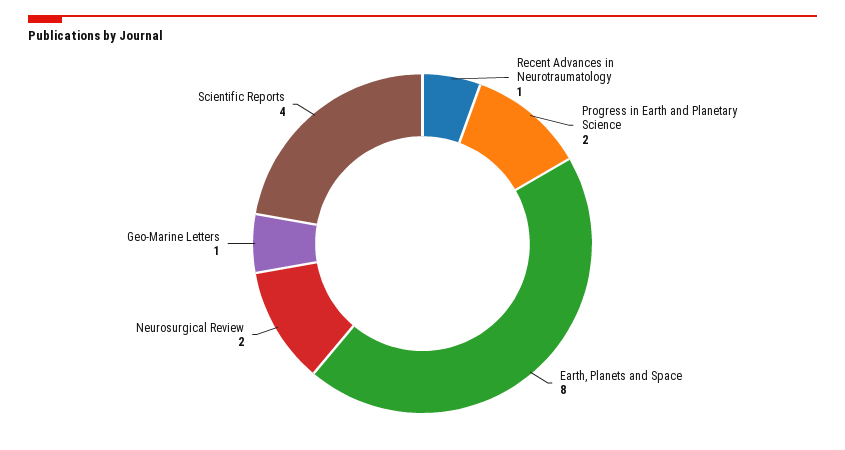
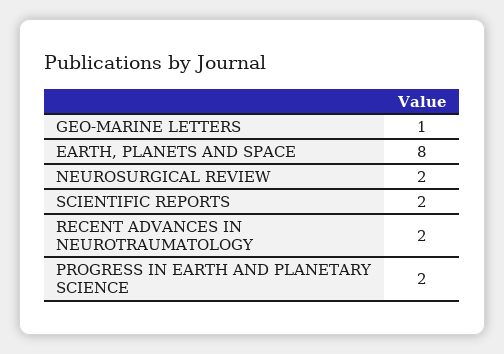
  {
-   "Recent Advances in Neurotraumatology": 1,
+   "Recent Advances in Neurotraumatology": 2,
    "Progress in Earth and Planetary Science": 2,
    "Earth, Planets and Space": 8,
    "Neurosurgical Review": 2,
    "Geo-Marine Letters": 1,
-   "Scientific Reports": 4
+   "Scientific Reports": 2
  }

